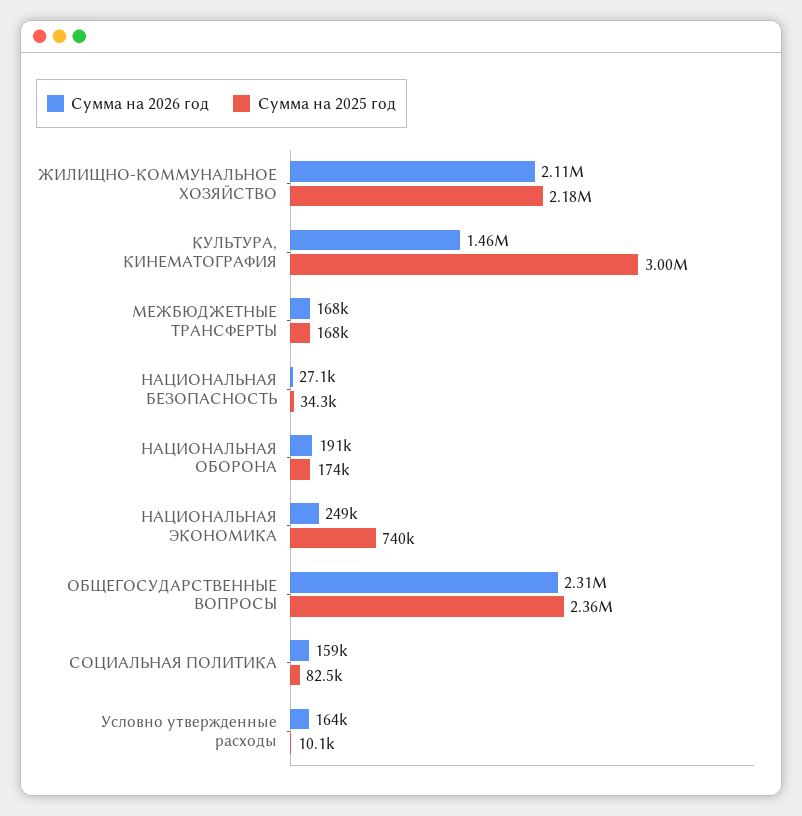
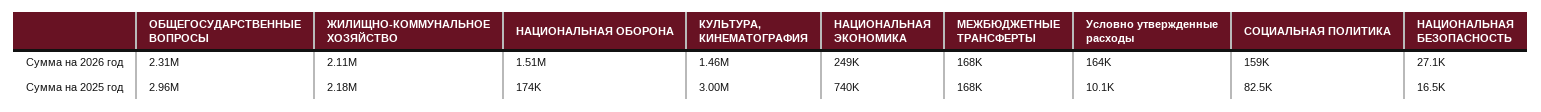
  {
    "Сумма на 2026 год": {
      "ЖИЛИЩНО-КОММУНАЛЬНОЕ ХОЗЯЙСТВО": 2110000,
      "КУЛЬТУРА, КИНЕМАТОГРАФИЯ": 1460000,
      "МЕЖБЮДЖЕТНЫЕ ТРАНСФЕРТЫ": 168000,
      "НАЦИОНАЛЬНАЯ БЕЗОПАСНОСТЬ": 27100,
-     "НАЦИОНАЛЬНАЯ ОБОРОНА": 191000,
+     "НАЦИОНАЛЬНАЯ ОБОРОНА": 1510000,
      "НАЦИОНАЛЬНАЯ ЭКОНОМИКА": 249000,
      "ОБЩЕГОСУДАРСТВЕННЫЕ ВОПРОСЫ": 2310000,
      "СОЦИАЛЬНАЯ ПОЛИТИКА": 159000,
      "Условно утвержденные расходы": 164000
    },
    "Сумма на 2025 год": {
      "ЖИЛИЩНО-КОММУНАЛЬНОЕ ХОЗЯЙСТВО": 2180000,
      "КУЛЬТУРА, КИНЕМАТОГРАФИЯ": 3000000,
      "МЕЖБЮДЖЕТНЫЕ ТРАНСФЕРТЫ": 168000,
-     "НАЦИОНАЛЬНАЯ БЕЗОПАСНОСТЬ": 34300,
+     "НАЦИОНАЛЬНАЯ БЕЗОПАСНОСТЬ": 16500,
      "НАЦИОНАЛЬНАЯ ОБОРОНА": 174000,
      "НАЦИОНАЛЬНАЯ ЭКОНОМИКА": 740000,
-     "ОБЩЕГОСУДАРСТВЕННЫЕ ВОПРОСЫ": 2360000,
+     "ОБЩЕГОСУДАРСТВЕННЫЕ ВОПРОСЫ": 2960000,
      "СОЦИАЛЬНАЯ ПОЛИТИКА": 82500,
      "Условно утвержденные расходы": 10100
    }
  }

